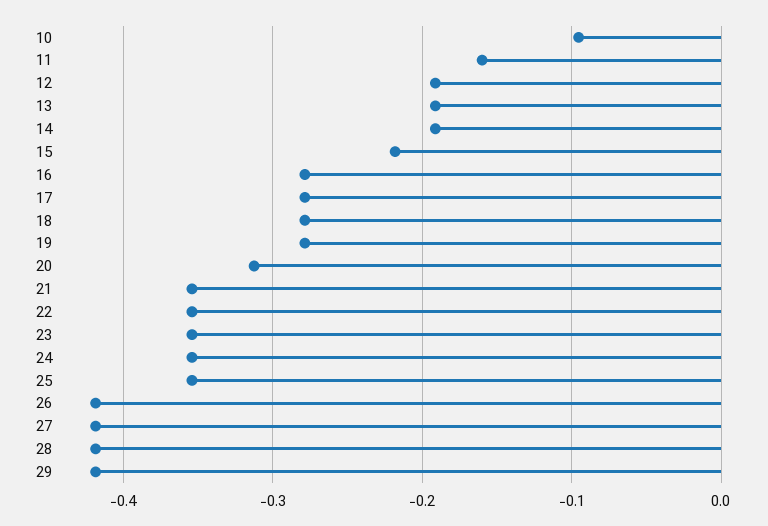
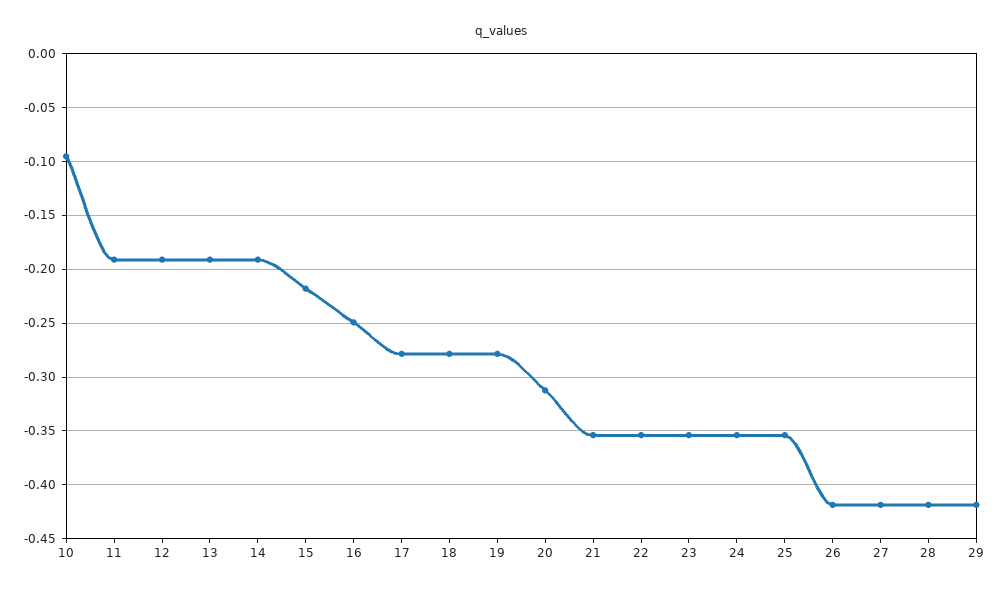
  {
    "10": -0.1,
-   "11": -0.16,
+   "11": -0.19,
    "12": -0.19,
    "13": -0.19,
    "14": -0.19,
    "15": -0.22,
-   "16": -0.28,
+   "16": -0.25,
    "17": -0.28,
    "18": -0.28,
    "19": -0.28,
    "20": -0.31,
    "21": -0.35,
    "22": -0.35,
    "23": -0.35,
    "24": -0.35,
    "25": -0.35,
    "26": -0.42,
    "27": -0.42,
    "28": -0.42,
    "29": -0.42
  }

